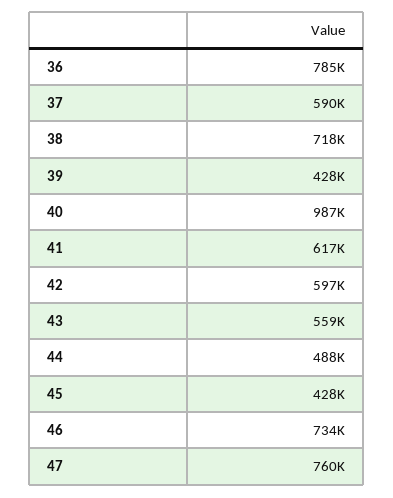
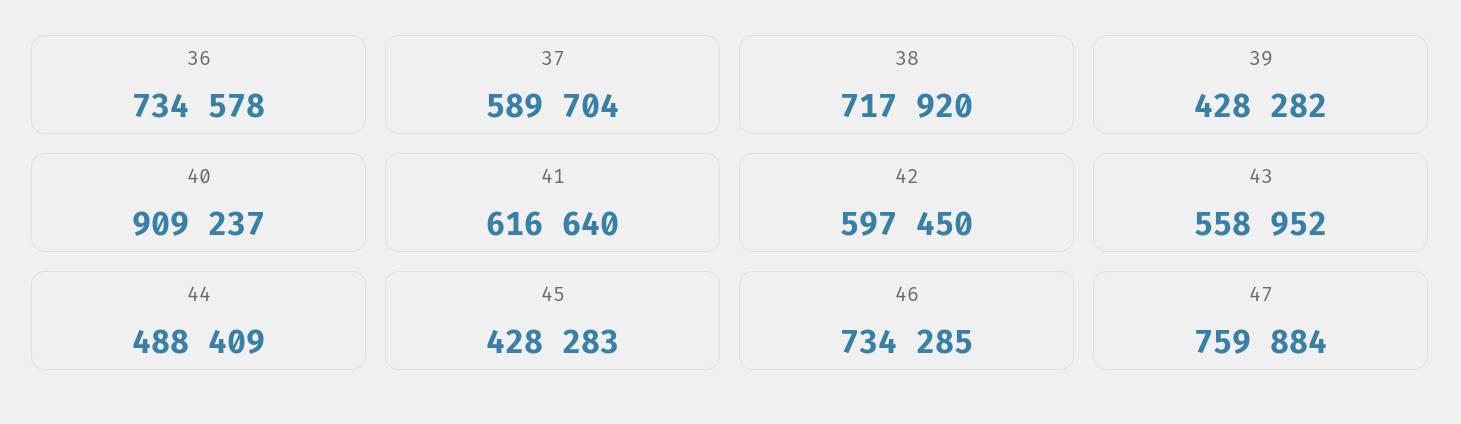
  {
-   "36": 785000,
+   "36": 734578,
    "37": 589704,
    "38": 717920,
    "39": 428282,
-   "40": 987000,
+   "40": 909237,
    "41": 616640,
    "42": 597450,
    "43": 558952,
    "44": 488409,
    "45": 428283,
    "46": 734285,
    "47": 759884
  }

